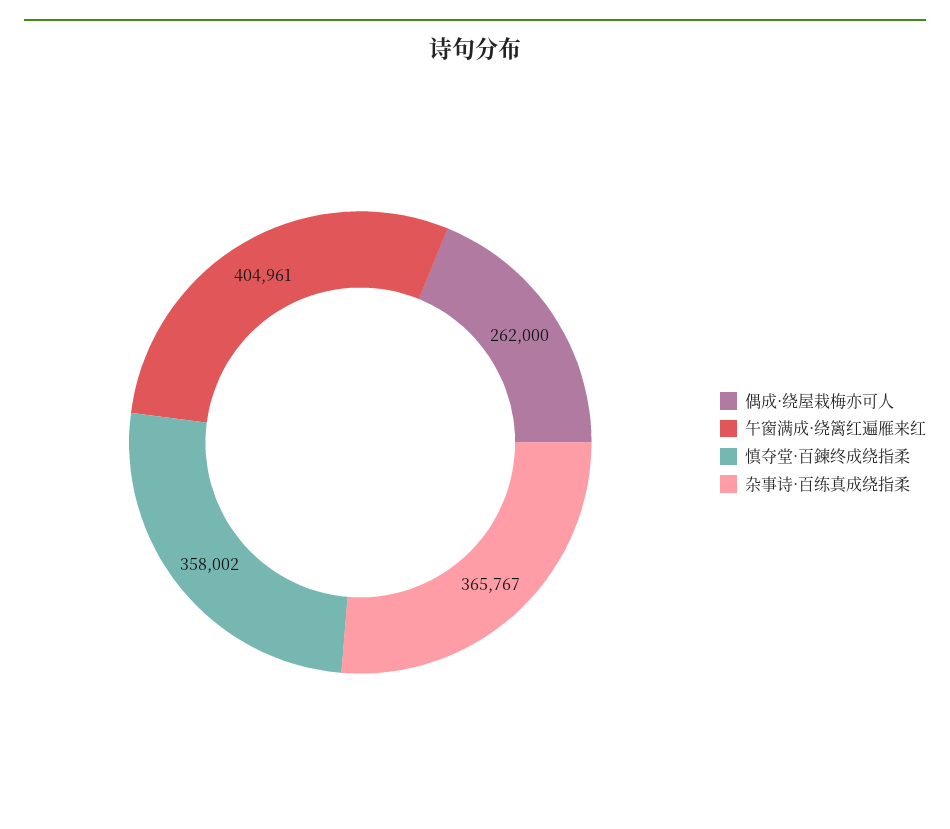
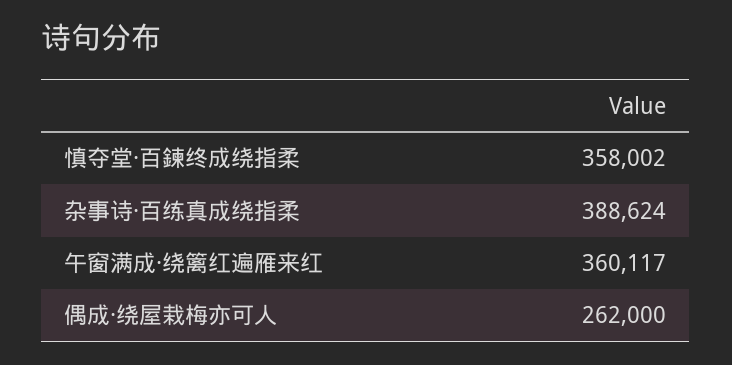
  {
    "偶成·绕屋栽梅亦可人": 262000,
-   "午窗满成·绕篱红遍雁来红": 404961,
+   "午窗满成·绕篱红遍雁来红": 360117,
    "慎夺堂·百鍊终成绕指柔": 358002,
-   "杂事诗·百练真成绕指柔": 365767
+   "杂事诗·百练真成绕指柔": 388624
  }

